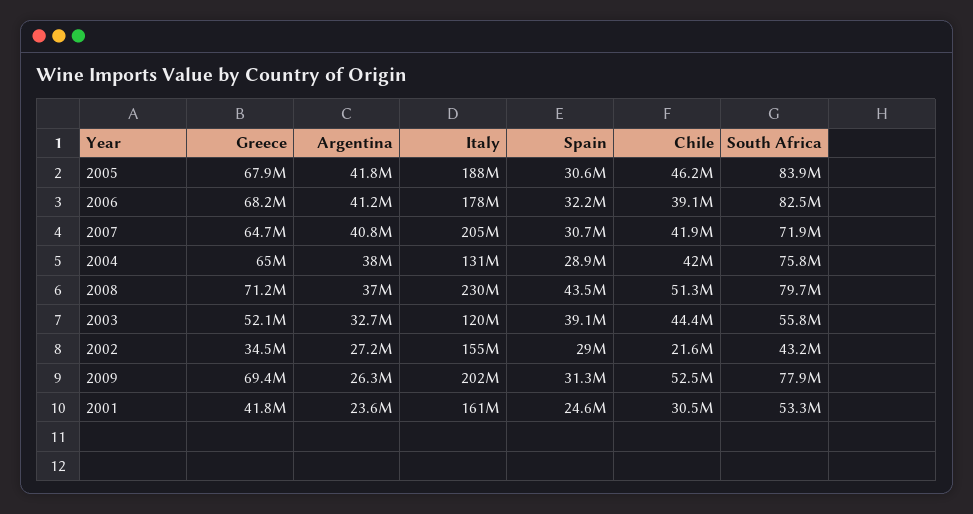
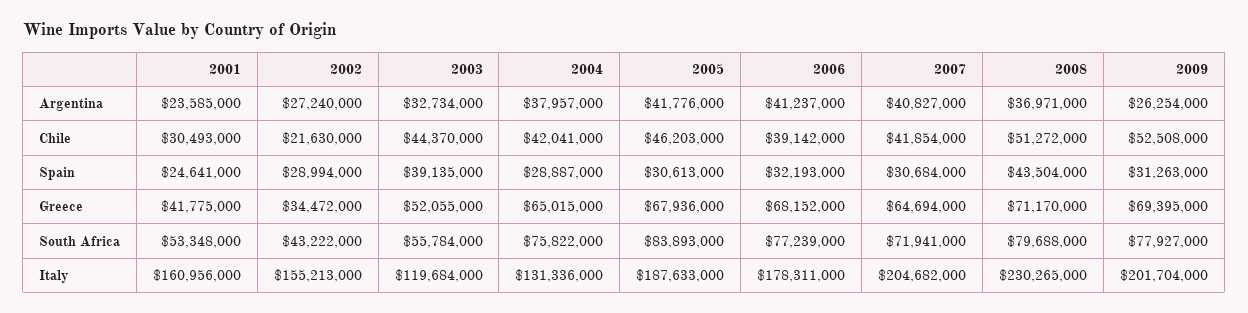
  {
    "Greece": {
      "2005": 67936000,
      "2006": 68152000,
      "2007": 64694000,
      "2004": 65015000,
      "2008": 71170000,
      "2003": 52055000,
      "2002": 34472000,
      "2009": 69395000,
      "2001": 41775000
    },
    "Argentina": {
      "2005": 41776000,
      "2006": 41237000,
      "2007": 40827000,
      "2004": 37957000,
      "2008": 36971000,
      "2003": 32734000,
      "2002": 27240000,
      "2009": 26254000,
      "2001": 23585000
    },
    "Italy": {
      "2005": 187633000,
      "2006": 178311000,
      "2007": 204682000,
      "2004": 131336000,
      "2008": 230265000,
      "2003": 119684000,
      "2002": 155213000,
      "2009": 201704000,
      "2001": 160956000
    },
    "Spain": {
      "2005": 30613000,
      "2006": 32193000,
      "2007": 30684000,
      "2004": 28887000,
      "2008": 43504000,
      "2003": 39135000,
      "2002": 28994000,
      "2009": 31263000,
      "2001": 24641000
    },
    "Chile": {
      "2005": 46203000,
      "2006": 39142000,
      "2007": 41854000,
      "2004": 42041000,
      "2008": 51272000,
      "2003": 44370000,
      "2002": 21630000,
      "2009": 52508000,
      "2001": 30493000
    },
    "South Africa": {
      "2005": 83893000,
-     "2006": 82500000,
+     "2006": 77239000,
      "2007": 71941000,
      "2004": 75822000,
      "2008": 79688000,
      "2003": 55784000,
      "2002": 43222000,
      "2009": 77927000,
      "2001": 53348000
    }
  }

